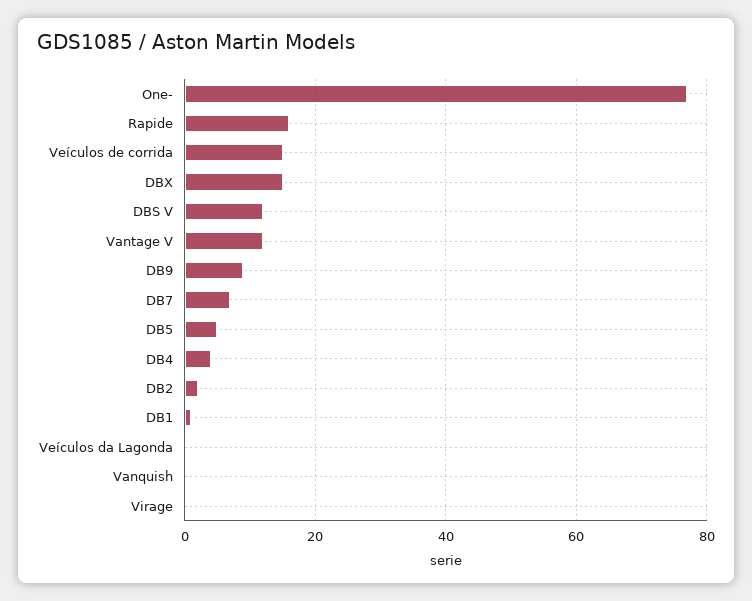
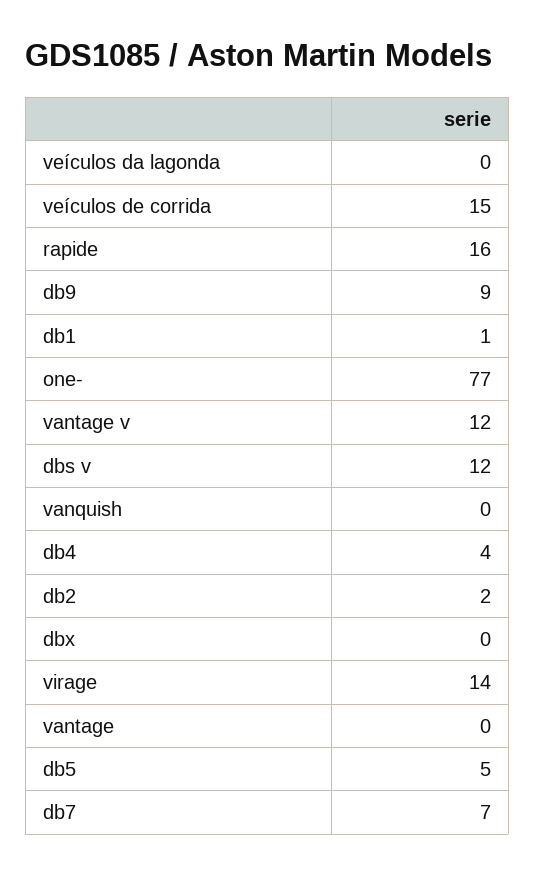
  {
    "One-": 77,
    "Rapide": 16,
    "Veículos de corrida": 15,
-   "DBX": 15,
+   "DBX": 0,
    "DBS V": 12,
    "Vantage V": 12,
    "DB9": 9,
    "DB7": 7,
    "DB5": 5,
    "DB4": 4,
    "DB2": 2,
    "DB1": 1,
    "Veículos da Lagonda": 0,
    "Vanquish": 0,
-   "Virage": 0
+   "Virage": 14,
+   "vantage": 0
  }

